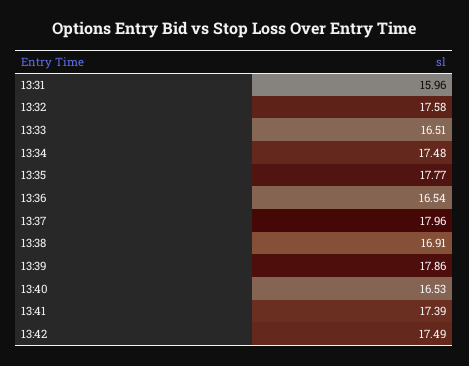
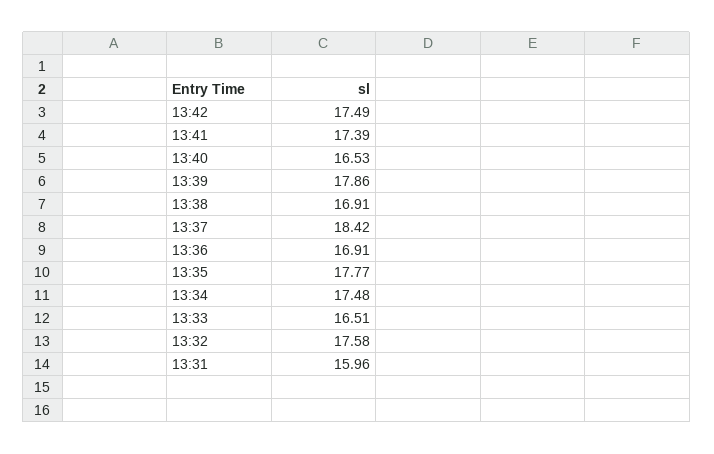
  {
    "13:31": 15.96,
    "13:32": 17.58,
    "13:33": 16.51,
    "13:34": 17.48,
    "13:35": 17.77,
-   "13:36": 16.54,
+   "13:36": 16.91,
-   "13:37": 17.96,
+   "13:37": 18.42,
    "13:38": 16.91,
    "13:39": 17.86,
    "13:40": 16.53,
    "13:41": 17.39,
    "13:42": 17.49
  }

